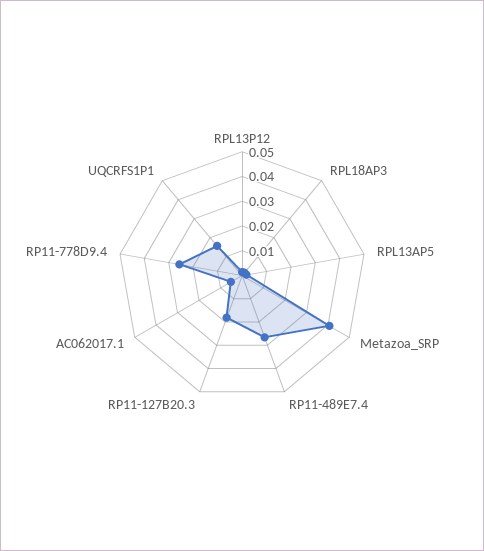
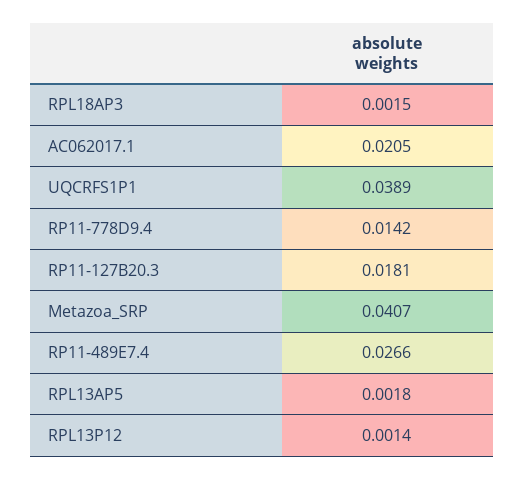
  {
    "RPL13P12": 0.0014,
    "RPL18AP3": 0.0015,
    "RPL13AP5": 0.0018,
    "Metazoa_SRP": 0.0407,
    "RP11-489E7.4": 0.0266,
    "RP11-127B20.3": 0.0181,
-   "AC062017.1": 0.005,
+   "AC062017.1": 0.0205,
-   "RP11-778D9.4": 0.025,
+   "RP11-778D9.4": 0.0142,
-   "UQCRFS1P1": 0.015
+   "UQCRFS1P1": 0.0389
  }

